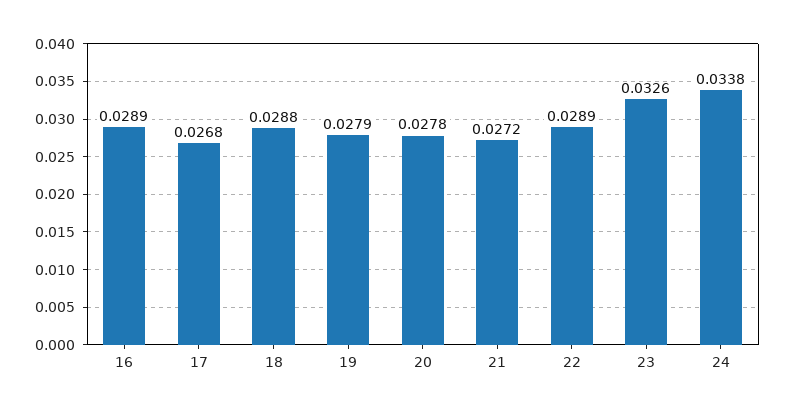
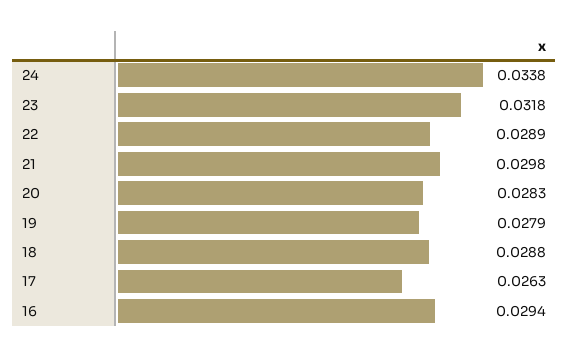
  {
-   "16": 0.0289,
+   "16": 0.0294,
-   "17": 0.0268,
+   "17": 0.0263,
    "18": 0.0288,
    "19": 0.0279,
-   "20": 0.0278,
+   "20": 0.0283,
-   "21": 0.0272,
+   "21": 0.0298,
    "22": 0.0289,
-   "23": 0.0326,
+   "23": 0.0318,
    "24": 0.0338
  }

